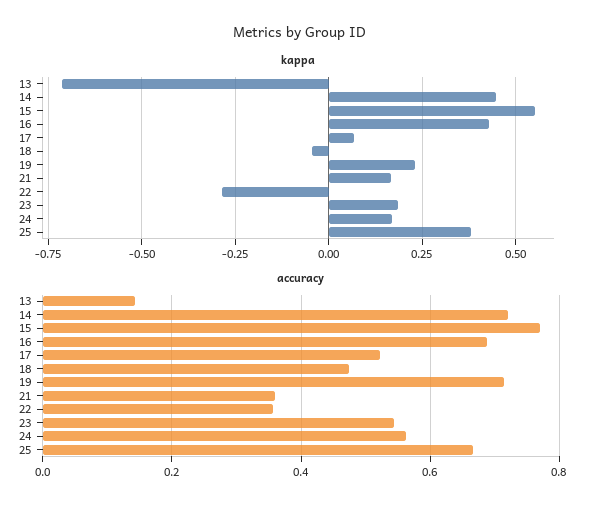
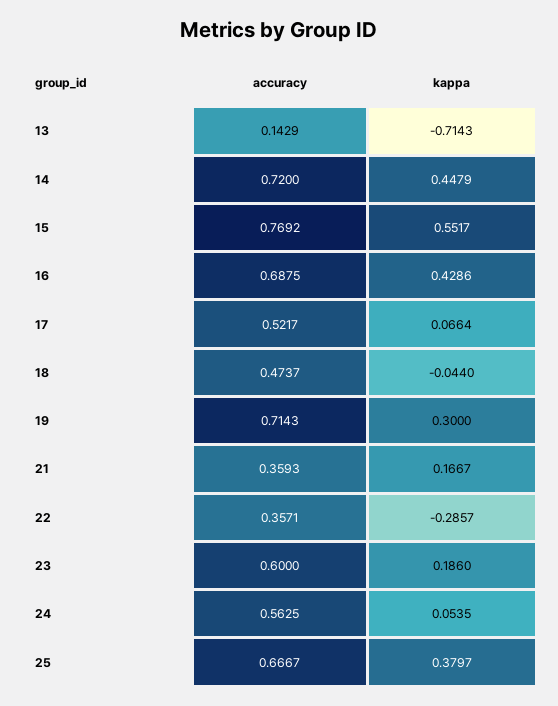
  {
    "kappa": {
      "13": -0.7143,
      "14": 0.4479,
      "15": 0.5517,
      "16": 0.4286,
      "17": 0.0664,
      "18": -0.044,
-     "19": 0.225,
+     "19": 0.3,
      "21": 0.1667,
      "22": -0.2857,
      "23": 0.186,
-     "24": 0.175,
+     "24": 0.0535,
      "25": 0.3797
    },
    "accuracy": {
      "13": 0.1429,
      "14": 0.72,
      "15": 0.7692,
      "16": 0.6875,
      "17": 0.5217,
      "18": 0.4737,
      "19": 0.7143,
      "21": 0.3593,
      "22": 0.3571,
-     "23": 0.54,
+     "23": 0.6,
      "24": 0.5625,
      "25": 0.6667
    }
  }

